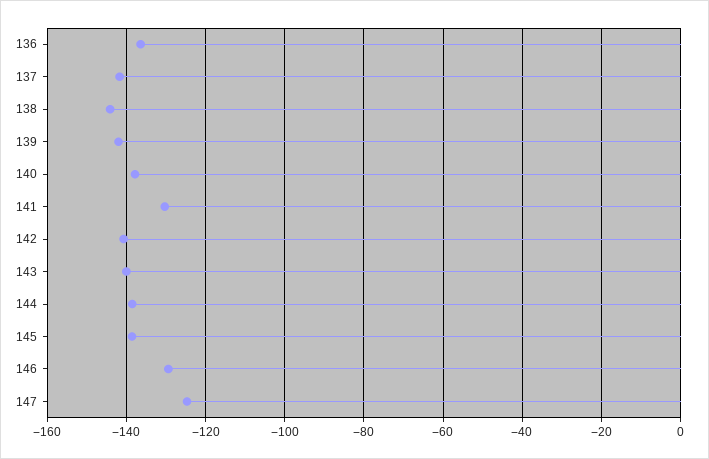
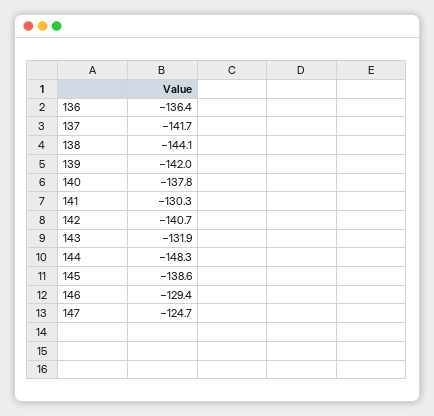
  {
    "136": -136.4,
    "137": -141.7,
    "138": -144.1,
    "139": -142,
    "140": -137.8,
    "141": -130.3,
    "142": -140.7,
-   "143": -140,
+   "143": -131.9,
-   "144": -138,
+   "144": -148.3,
    "145": -138.6,
    "146": -129.4,
    "147": -124.7
  }

